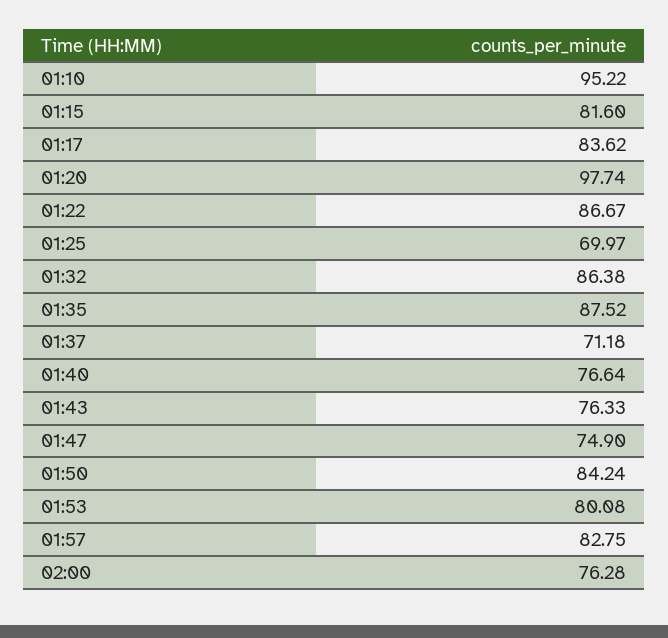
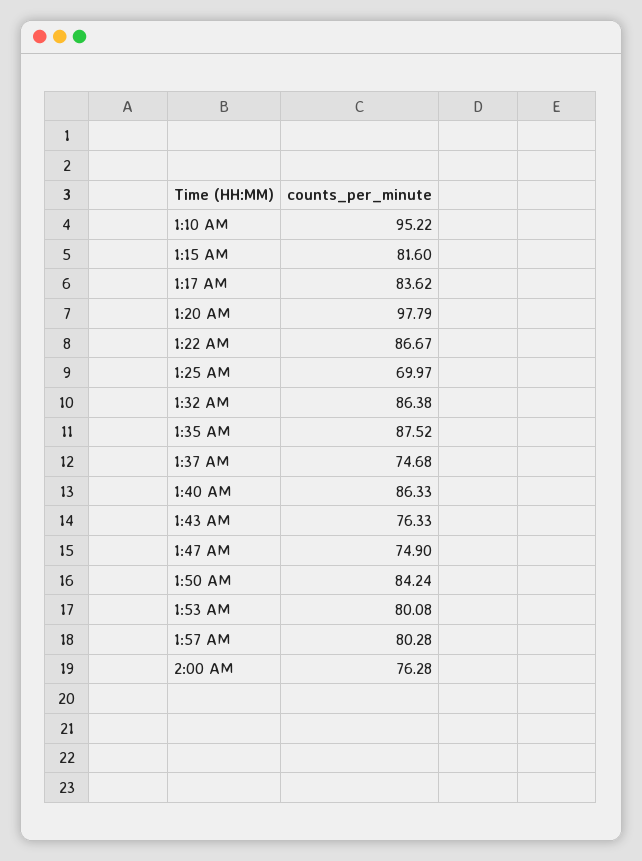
  {
    "01:10": 95.22,
    "01:15": 81.6,
    "01:17": 83.62,
-   "01:20": 97.74,
+   "01:20": 97.79,
    "01:22": 86.67,
    "01:25": 69.97,
    "01:32": 86.38,
    "01:35": 87.52,
-   "01:37": 71.18,
+   "01:37": 74.68,
-   "01:40": 76.64,
+   "01:40": 86.33,
    "01:43": 76.33,
    "01:47": 74.9,
    "01:50": 84.24,
    "01:53": 80.08,
-   "01:57": 82.75,
+   "01:57": 80.28,
    "02:00": 76.28
  }

